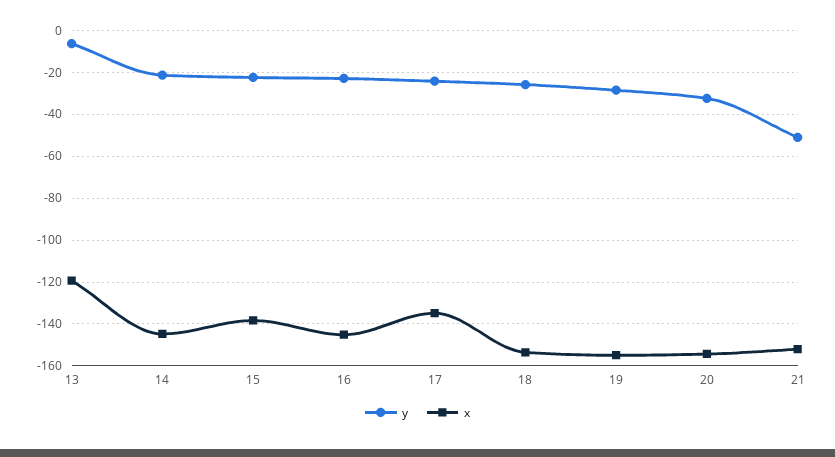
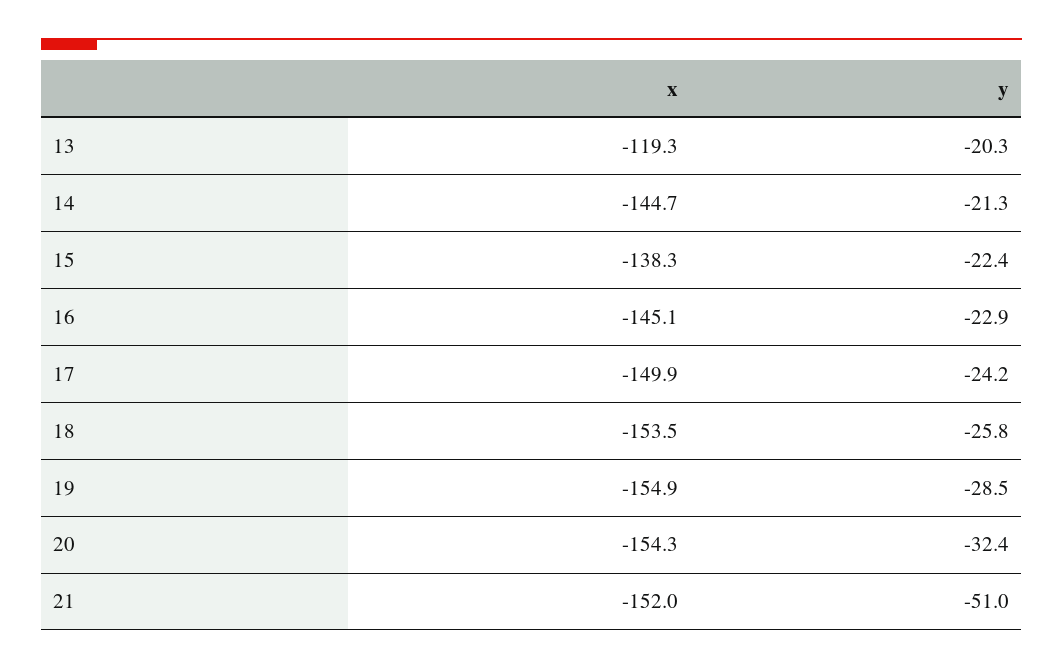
  {
    "y": {
-     "13": -5,
+     "13": -20.3,
      "14": -21.3,
      "15": -22.4,
      "16": -22.9,
      "17": -24.2,
      "18": -25.8,
      "19": -28.5,
      "20": -32.4,
      "21": -51
    },
    "x": {
      "13": -119.3,
      "14": -144.7,
      "15": -138.3,
      "16": -145.1,
-     "17": -135,
+     "17": -149.9,
      "18": -153.5,
      "19": -154.9,
      "20": -154.3,
      "21": -152
    }
  }

